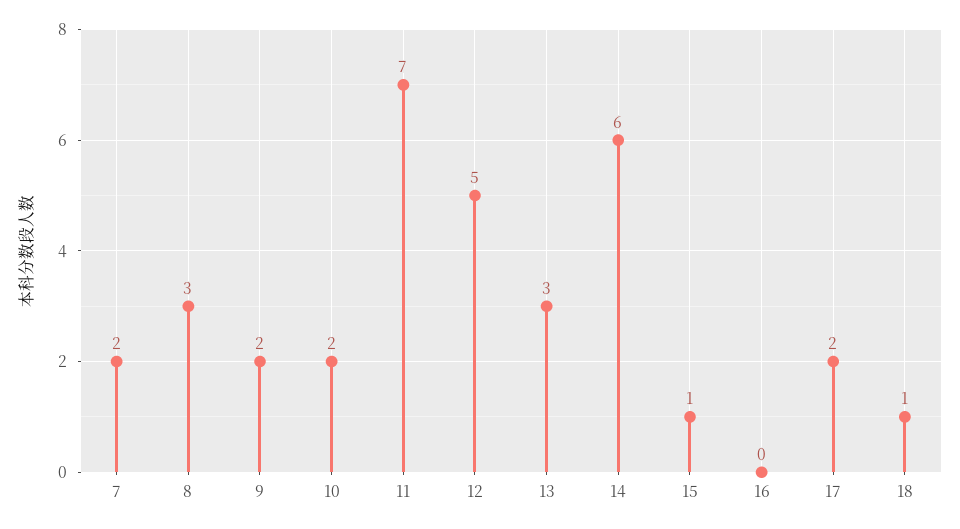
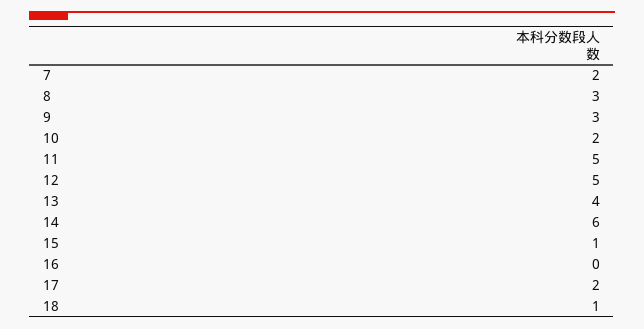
  {
    "7": 2,
    "8": 3,
-   "9": 2,
+   "9": 3,
    "10": 2,
-   "11": 7,
+   "11": 5,
    "12": 5,
-   "13": 3,
+   "13": 4,
    "14": 6,
    "15": 1,
    "16": 0,
    "17": 2,
    "18": 1
  }

